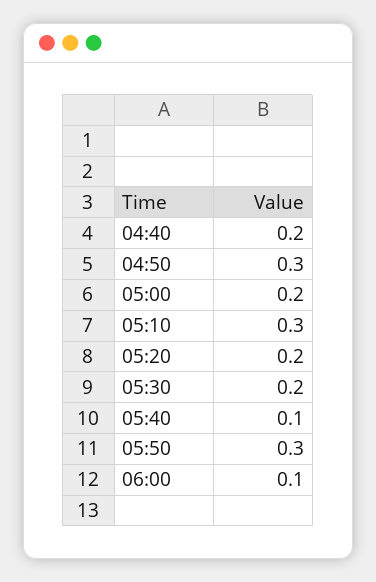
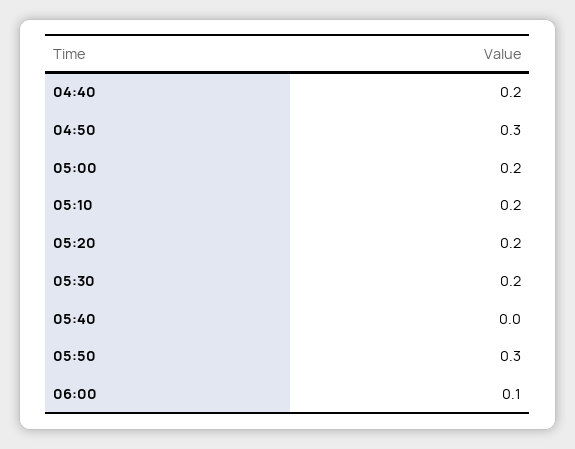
  {
    "04:40": 0.2,
    "04:50": 0.3,
    "05:00": 0.2,
-   "05:10": 0.3,
+   "05:10": 0.2,
    "05:20": 0.2,
    "05:30": 0.2,
-   "05:40": 0.1,
+   "05:40": 0,
    "05:50": 0.3,
    "06:00": 0.1
  }

